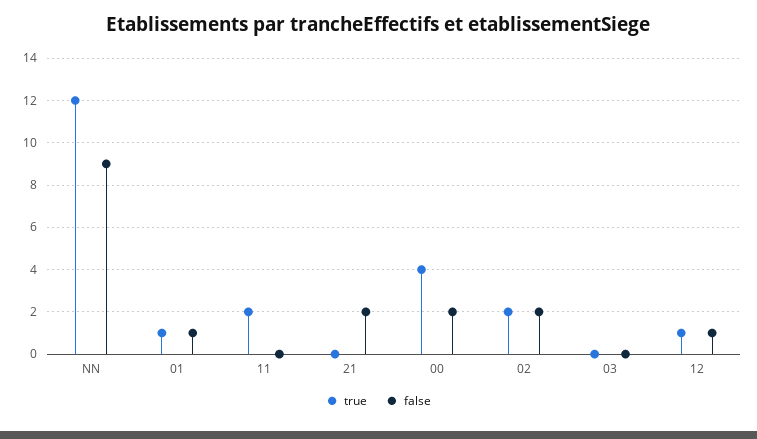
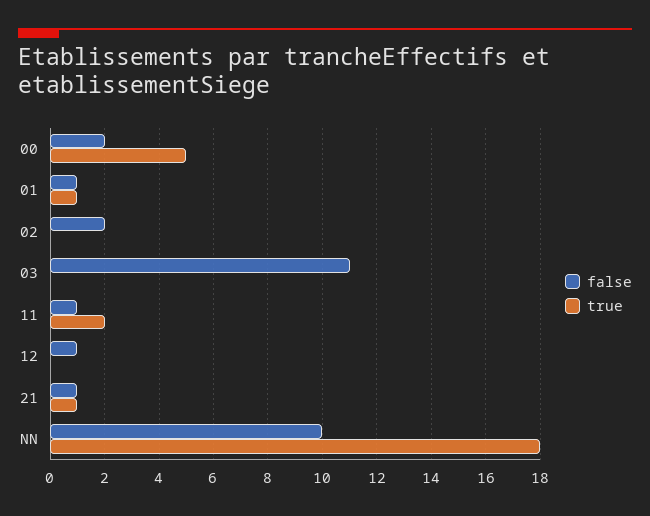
  {
    "true": {
-     "NN": 12,
+     "NN": 18,
      "01": 1,
      "11": 2,
-     "21": 0,
+     "21": 1,
-     "00": 4,
+     "00": 5,
-     "02": 2,
+     "02": 0,
      "03": 0,
-     "12": 1
+     "12": 0
    },
    "false": {
-     "NN": 9,
+     "NN": 10,
      "01": 1,
-     "11": 0,
+     "11": 1,
-     "21": 2,
+     "21": 1,
      "00": 2,
      "02": 2,
-     "03": 0,
+     "03": 11,
      "12": 1
    }
  }

